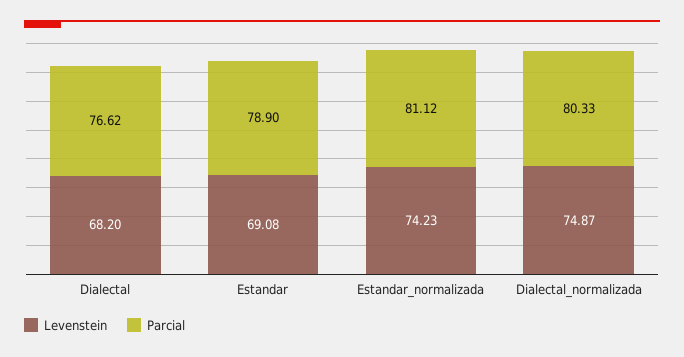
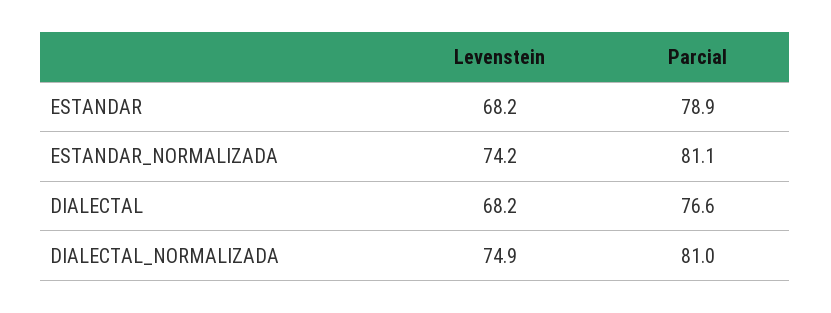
  {
    "Levenstein": {
      "Dialectal": 68.2,
-     "Estandar": 69.08,
+     "Estandar": 68.2,
      "Estandar_normalizada": 74.23,
      "Dialectal_normalizada": 74.87
    },
    "Parcial": {
      "Dialectal": 76.62,
      "Estandar": 78.9,
      "Estandar_normalizada": 81.12,
-     "Dialectal_normalizada": 80.33
+     "Dialectal_normalizada": 81
    }
  }

